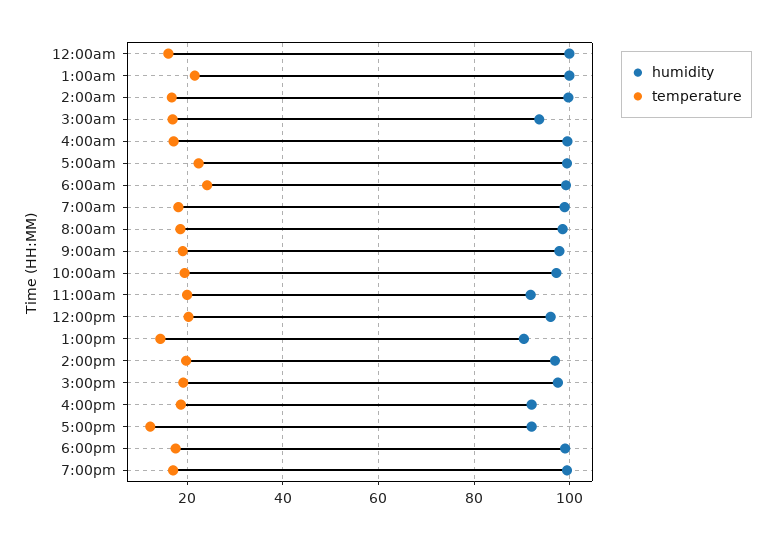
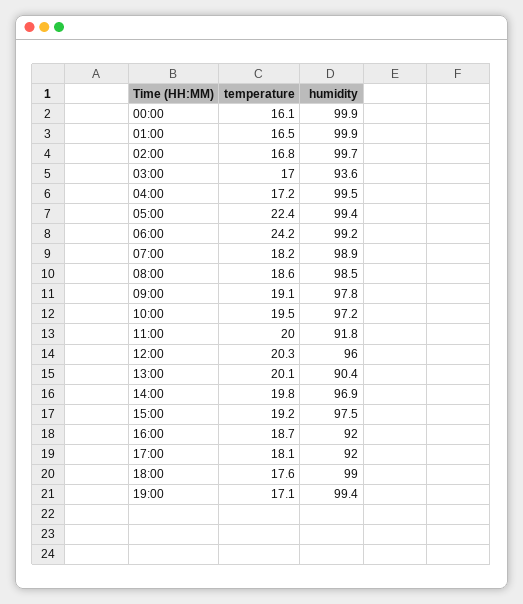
  {
    "humidity": {
      "12:00am": 99.9,
      "1:00am": 99.9,
      "2:00am": 99.7,
      "3:00am": 93.6,
      "4:00am": 99.5,
      "5:00am": 99.4,
      "6:00am": 99.2,
      "7:00am": 98.9,
      "8:00am": 98.5,
      "9:00am": 97.8,
      "10:00am": 97.2,
      "11:00am": 91.8,
      "12:00pm": 96,
      "1:00pm": 90.4,
      "2:00pm": 96.9,
      "3:00pm": 97.5,
      "4:00pm": 92,
      "5:00pm": 92,
      "6:00pm": 99,
      "7:00pm": 99.4
    },
    "temperature": {
      "12:00am": 16.1,
-     "1:00am": 22,
+     "1:00am": 16.5,
      "2:00am": 16.8,
      "3:00am": 17,
      "4:00am": 17.2,
      "5:00am": 22.4,
      "6:00am": 24.2,
      "7:00am": 18.2,
      "8:00am": 18.6,
      "9:00am": 19.1,
      "10:00am": 19.5,
      "11:00am": 20,
      "12:00pm": 20.3,
-     "1:00pm": 14,
+     "1:00pm": 20.1,
      "2:00pm": 19.8,
      "3:00pm": 19.2,
      "4:00pm": 18.7,
-     "5:00pm": 12,
+     "5:00pm": 18.1,
      "6:00pm": 17.6,
      "7:00pm": 17.1
    }
  }

